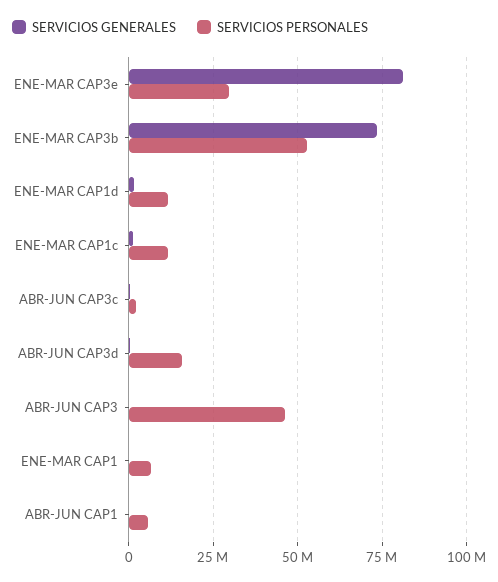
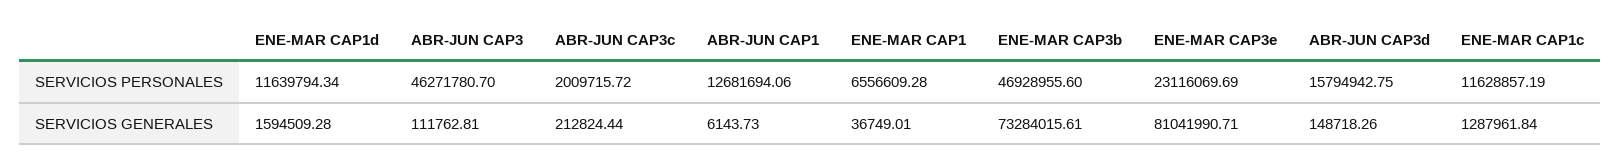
  {
    "SERVICIOS GENERALES": {
      "ENE-MAR CAP3e": 81041990.71,
      "ENE-MAR CAP3b": 73284015.61,
      "ENE-MAR CAP1d": 1594509.28,
      "ENE-MAR CAP1c": 1287961.84,
      "ABR-JUN CAP3c": 212824.44,
      "ABR-JUN CAP3d": 148718.26,
      "ABR-JUN CAP3": 111762.81,
      "ENE-MAR CAP1": 36749.01,
      "ABR-JUN CAP1": 6143.73
    },
    "SERVICIOS PERSONALES": {
-     "ENE-MAR CAP3e": 30000000,
+     "ENE-MAR CAP3e": 23116069.69,
-     "ENE-MAR CAP3b": 52500000,
+     "ENE-MAR CAP3b": 46928955.6,
      "ENE-MAR CAP1d": 11639794.34,
      "ENE-MAR CAP1c": 11628857.19,
      "ABR-JUN CAP3c": 2009715.72,
      "ABR-JUN CAP3d": 15794942.75,
      "ABR-JUN CAP3": 46271780.7,
      "ENE-MAR CAP1": 6556609.28,
-     "ABR-JUN CAP1": 5000000
+     "ABR-JUN CAP1": 12681694.06
    }
  }

